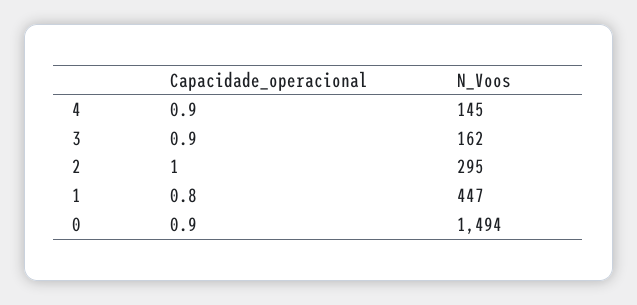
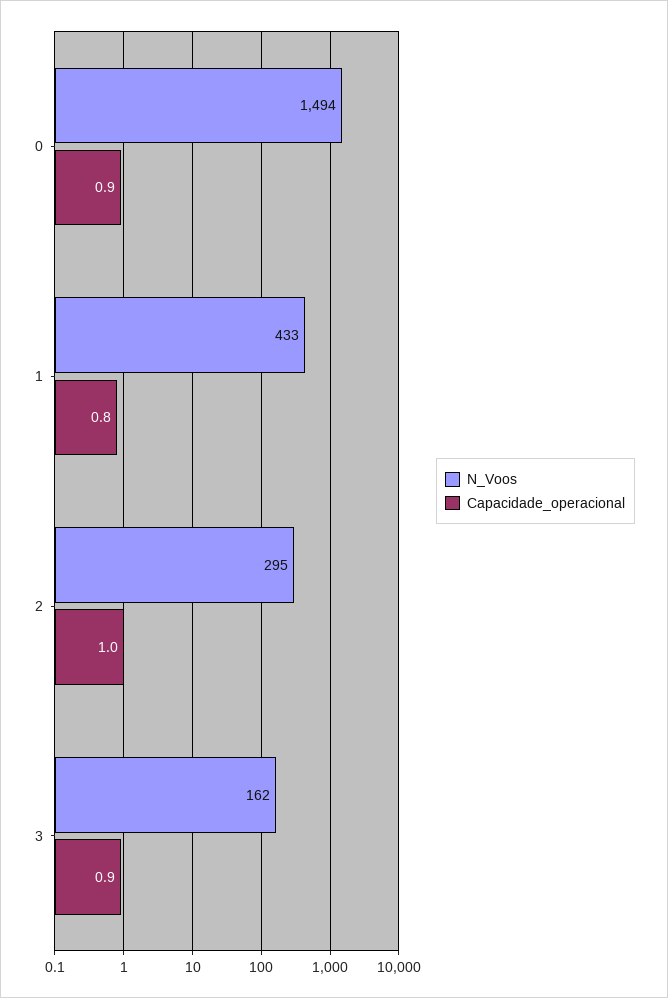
  {
    "Capacidade_operacional": {
-     "4": 0.9,
      "3": 0.9,
      "2": 1,
      "1": 0.8,
      "0": 0.9
    },
    "N_Voos": {
-     "4": 145,
      "3": 162,
      "2": 295,
-     "1": 447,
+     "1": 433,
      "0": 1494
    }
  }

